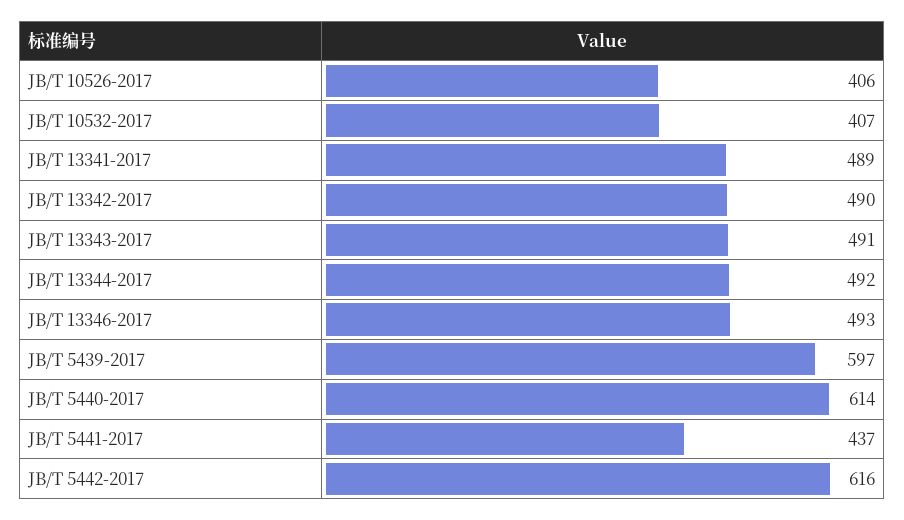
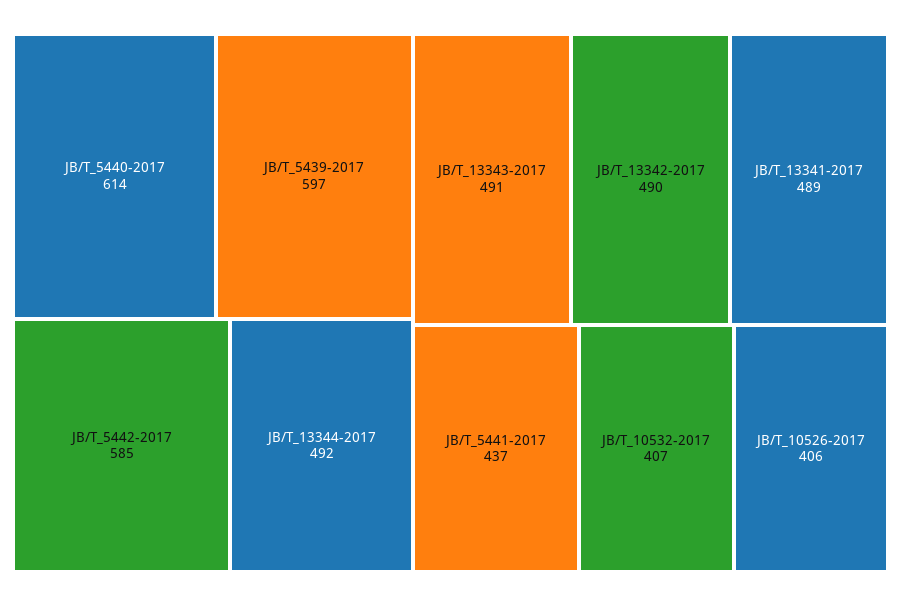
  {
    "JB/T 10526-2017": 406,
    "JB/T 10532-2017": 407,
    "JB/T 13341-2017": 489,
    "JB/T 13342-2017": 490,
    "JB/T 13343-2017": 491,
    "JB/T 13344-2017": 492,
-   "JB/T 13346-2017": 493,
    "JB/T 5439-2017": 597,
    "JB/T 5440-2017": 614,
    "JB/T 5441-2017": 437,
-   "JB/T 5442-2017": 616
+   "JB/T 5442-2017": 585
  }

